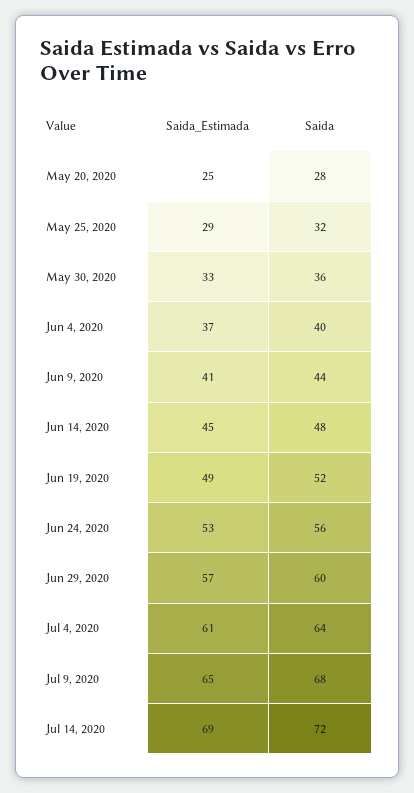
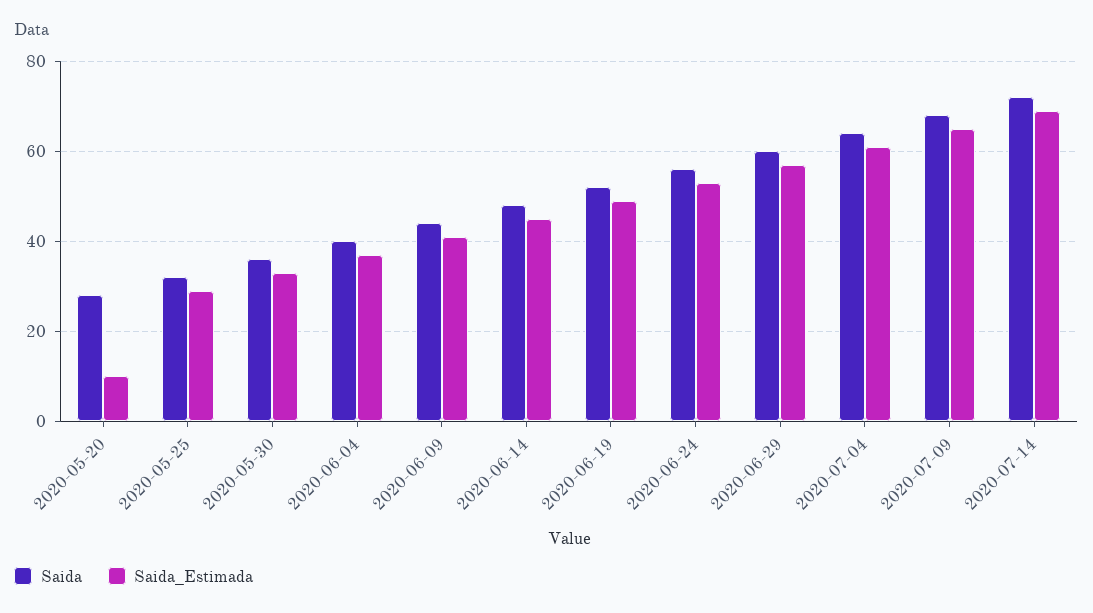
  {
    "Saida_Estimada": {
-     "May 20, 2020": 25,
+     "May 20, 2020": 10,
      "May 25, 2020": 29,
      "May 30, 2020": 33,
      "Jun 4, 2020": 37,
      "Jun 9, 2020": 41,
      "Jun 14, 2020": 45,
      "Jun 19, 2020": 49,
      "Jun 24, 2020": 53,
      "Jun 29, 2020": 57,
      "Jul 4, 2020": 61,
      "Jul 9, 2020": 65,
      "Jul 14, 2020": 69
    },
    "Saida": {
      "May 20, 2020": 28,
      "May 25, 2020": 32,
      "May 30, 2020": 36,
      "Jun 4, 2020": 40,
      "Jun 9, 2020": 44,
      "Jun 14, 2020": 48,
      "Jun 19, 2020": 52,
      "Jun 24, 2020": 56,
      "Jun 29, 2020": 60,
      "Jul 4, 2020": 64,
      "Jul 9, 2020": 68,
      "Jul 14, 2020": 72
    }
  }

